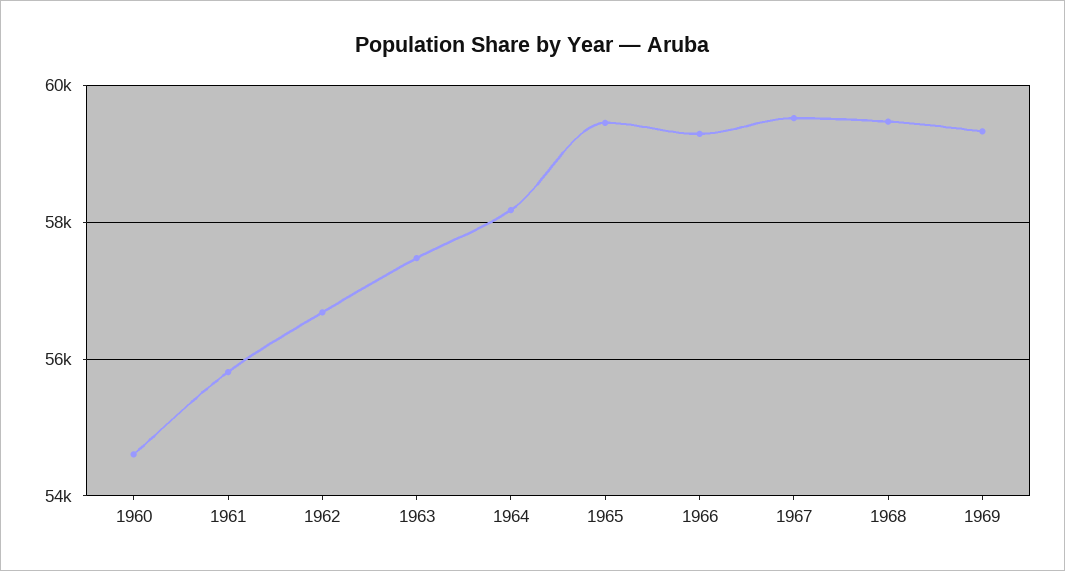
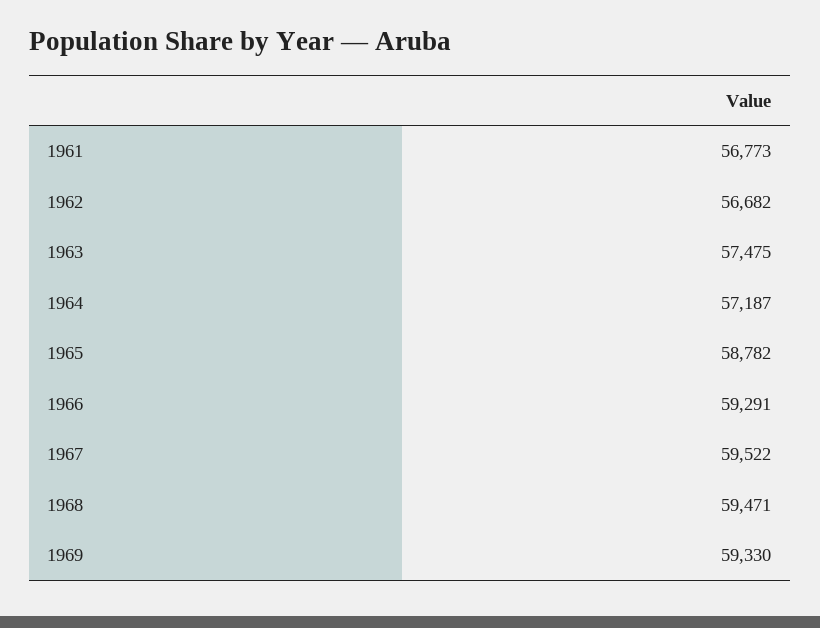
  {
-   "1960": 54600,
-   "1961": 55800,
+   "1961": 56773,
    "1962": 56682,
    "1963": 57475,
-   "1964": 58200,
+   "1964": 57187,
-   "1965": 59400,
+   "1965": 58782,
    "1966": 59291,
    "1967": 59522,
    "1968": 59471,
    "1969": 59330
  }

